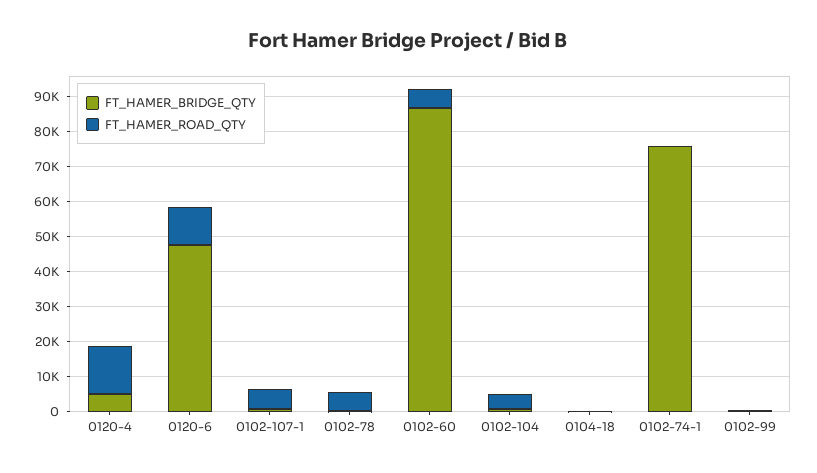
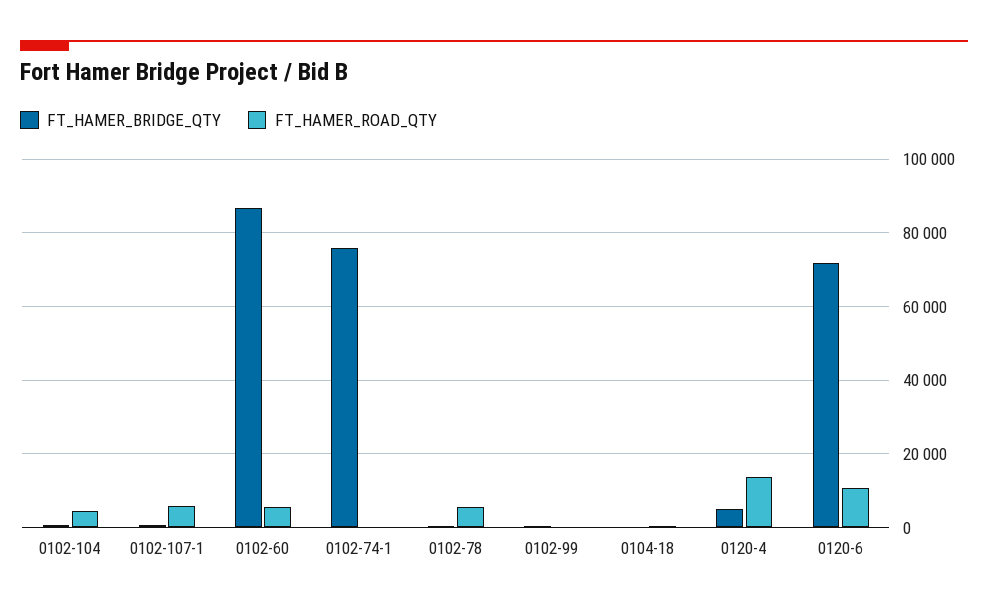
  {
    "FT_HAMER_BRIDGE_QTY": {
      "0120-4": 4000,
-     "0120-6": 47500,
+     "0120-6": 72000,
      "0102-107-1": 0,
      "0102-78": 0,
      "0102-60": 86000,
      "0102-104": 0,
      "0104-18": 0,
      "0102-74-1": 76000,
      "0102-99": 0
    },
    "FT_HAMER_ROAD_QTY": {
      "0120-4": 14000,
      "0120-6": 10000,
      "0102-107-1": 6000,
      "0102-78": 6000,
      "0102-60": 6000,
      "0102-104": 4000,
      "0104-18": 0,
      "0102-74-1": 0,
      "0102-99": 0
    }
  }

